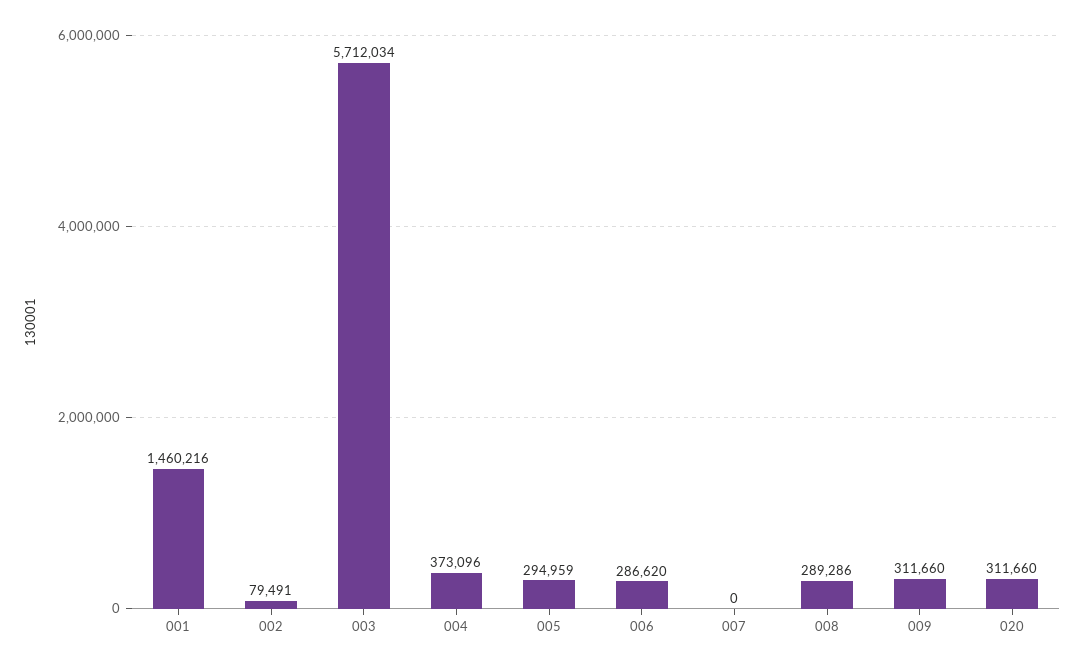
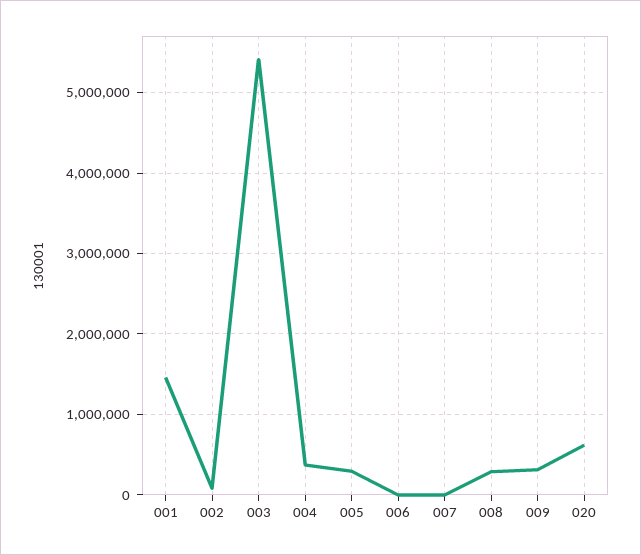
  {
    "001": 1460216,
    "002": 79491,
-   "003": 5712034,
+   "003": 5400000,
    "004": 373096,
    "005": 294959,
-   "006": 286620,
+   "006": 0,
    "007": 0,
    "008": 289286,
    "009": 311660,
-   "020": 311660
+   "020": 600000
  }

